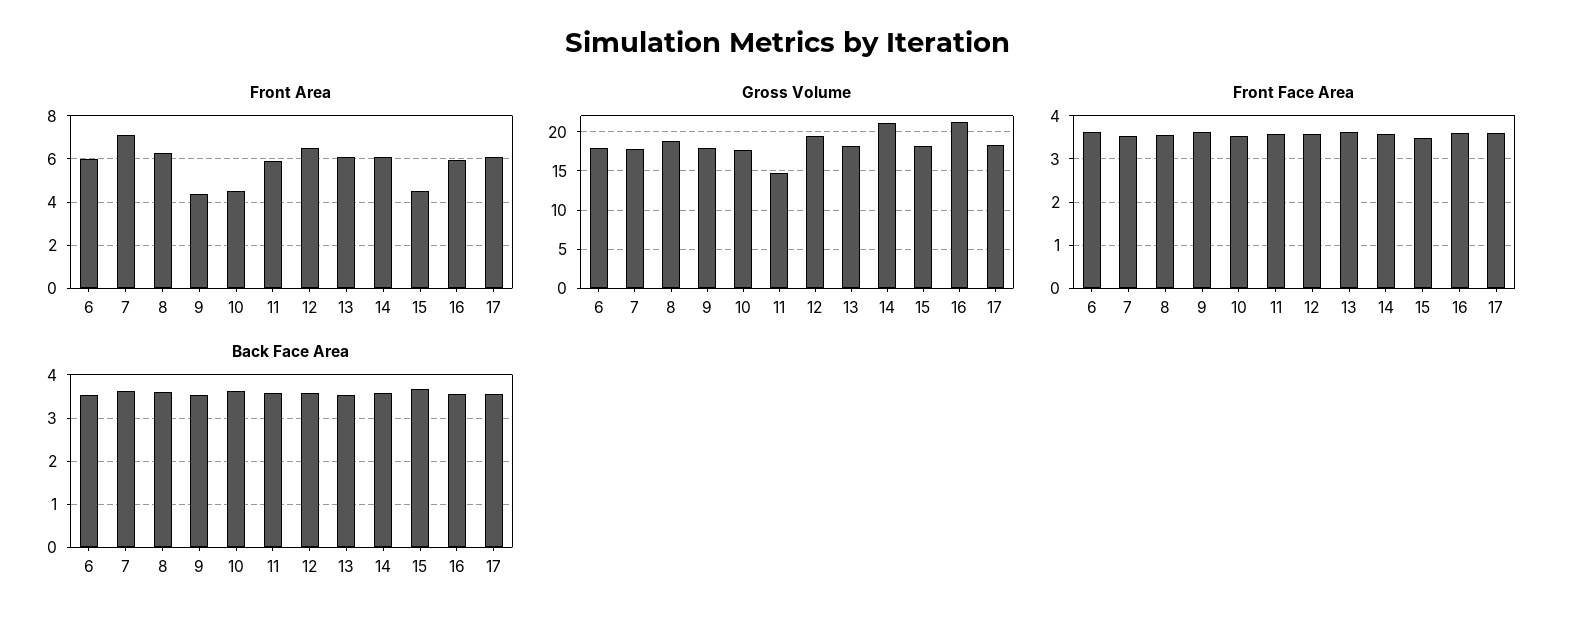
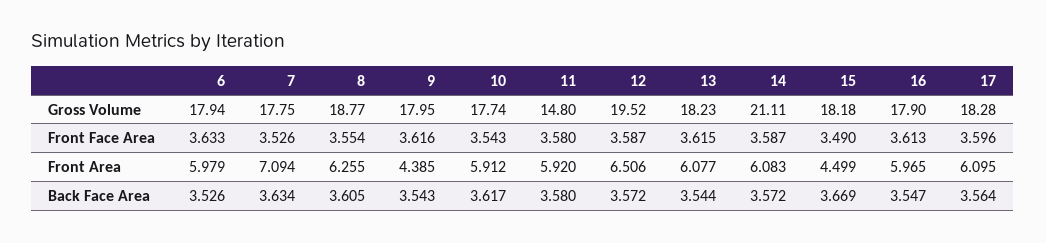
  {
    "Front Area": {
      "6": 5.979,
      "7": 7.094,
      "8": 6.255,
      "9": 4.385,
-     "10": 4.5,
+     "10": 5.912,
      "11": 5.92,
      "12": 6.506,
      "13": 6.077,
      "14": 6.083,
      "15": 4.499,
      "16": 5.965,
      "17": 6.095
    },
    "Gross Volume": {
      "6": 17.94,
      "7": 17.75,
      "8": 18.77,
      "9": 17.95,
      "10": 17.74,
      "11": 14.8,
      "12": 19.52,
      "13": 18.23,
      "14": 21.11,
      "15": 18.18,
-     "16": 21,
+     "16": 17.9,
      "17": 18.28
    },
    "Front Face Area": {
      "6": 3.633,
      "7": 3.526,
      "8": 3.554,
      "9": 3.616,
      "10": 3.543,
      "11": 3.58,
      "12": 3.587,
      "13": 3.615,
      "14": 3.587,
      "15": 3.49,
      "16": 3.613,
      "17": 3.596
    },
    "Back Face Area": {
      "6": 3.526,
      "7": 3.634,
      "8": 3.605,
      "9": 3.543,
      "10": 3.617,
      "11": 3.58,
      "12": 3.572,
      "13": 3.544,
      "14": 3.572,
      "15": 3.669,
      "16": 3.547,
      "17": 3.564
    }
  }

